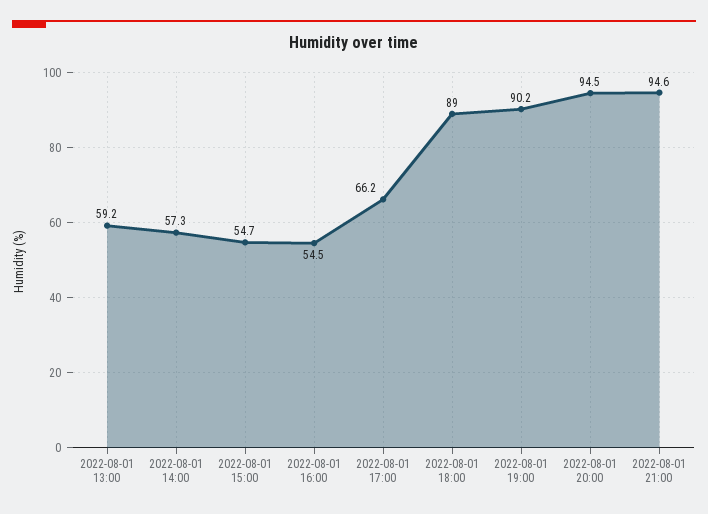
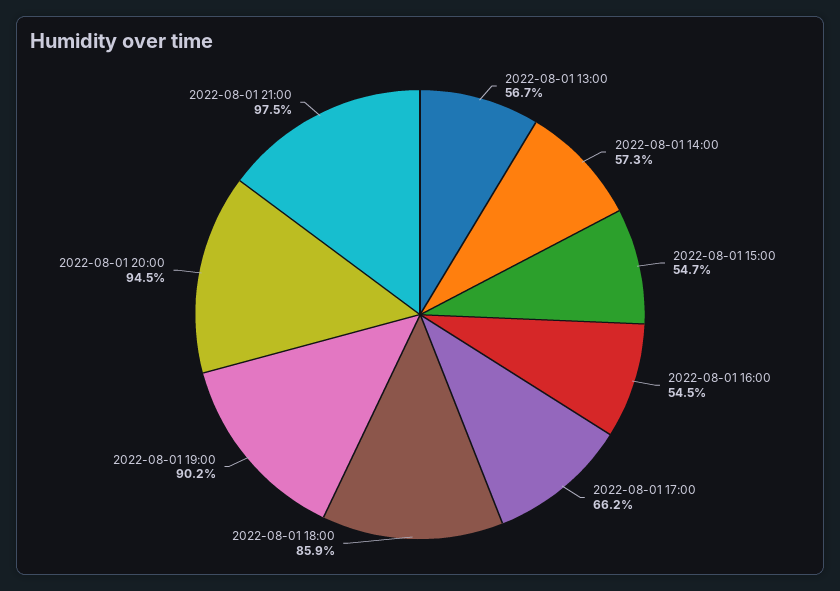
  {
-   "2022-08-01 13:00": 59.2,
+   "2022-08-01 13:00": 56.7,
    "2022-08-01 14:00": 57.3,
    "2022-08-01 15:00": 54.7,
    "2022-08-01 16:00": 54.5,
    "2022-08-01 17:00": 66.2,
-   "2022-08-01 18:00": 89,
+   "2022-08-01 18:00": 85.9,
    "2022-08-01 19:00": 90.2,
    "2022-08-01 20:00": 94.5,
-   "2022-08-01 21:00": 94.6
+   "2022-08-01 21:00": 97.5
  }

